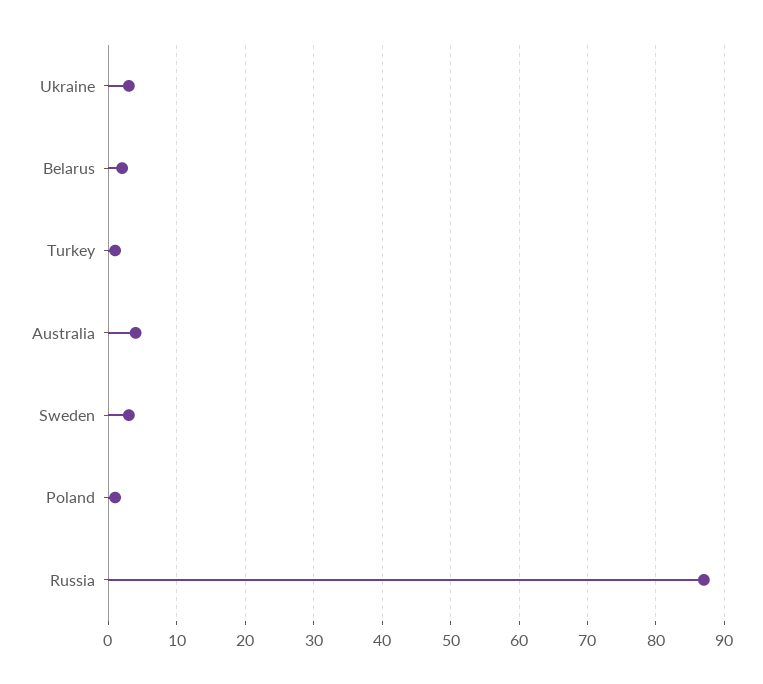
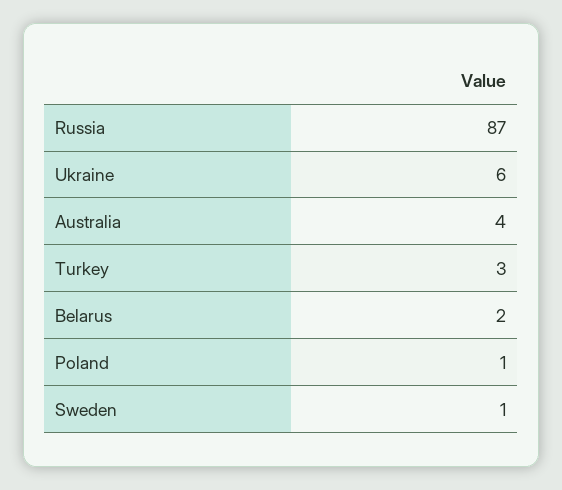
  {
-   "Ukraine": 3,
+   "Ukraine": 6,
    "Belarus": 2,
-   "Turkey": 1,
+   "Turkey": 3,
    "Australia": 4,
-   "Sweden": 3,
+   "Sweden": 1,
    "Poland": 1,
    "Russia": 87
  }

